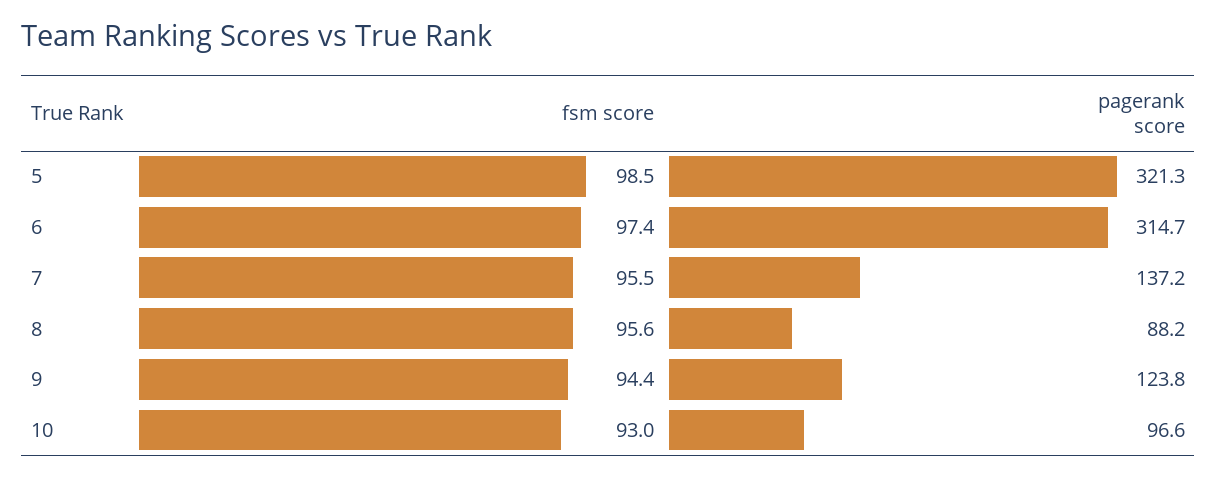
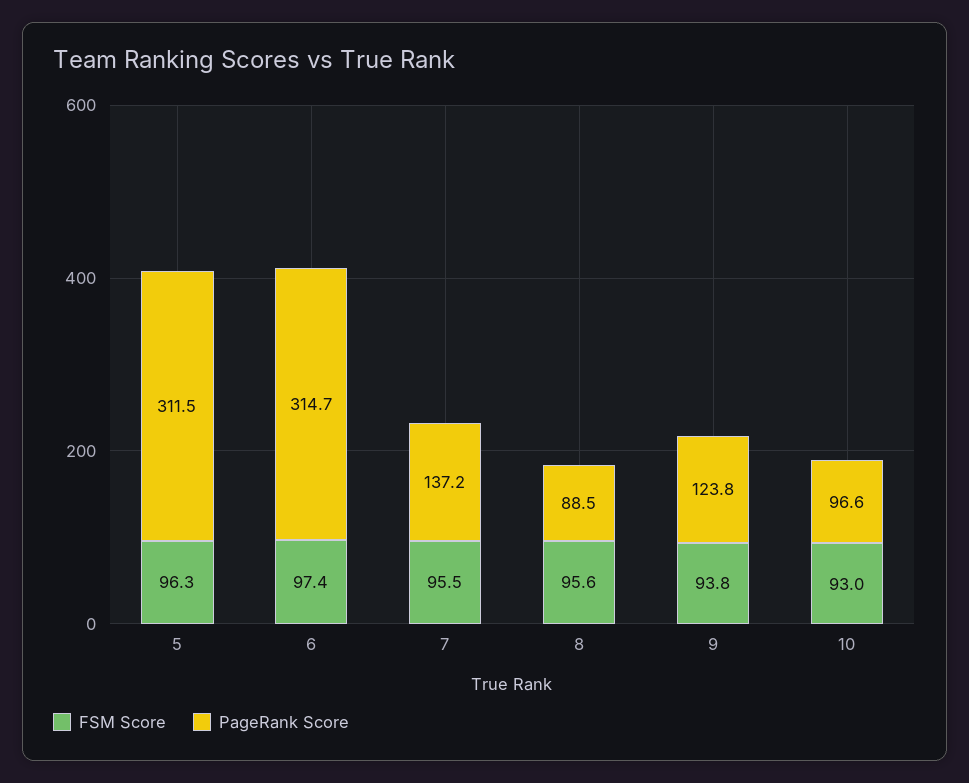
  {
    "fsm score": {
-     "5": 98.5,
+     "5": 96.3,
      "6": 97.4,
      "7": 95.5,
      "8": 95.6,
-     "9": 94.4,
+     "9": 93.8,
      "10": 93
    },
    "pagerank score": {
-     "5": 321.3,
+     "5": 311.5,
      "6": 314.7,
      "7": 137.2,
-     "8": 88.2,
+     "8": 88.5,
      "9": 123.8,
      "10": 96.6
    }
  }

